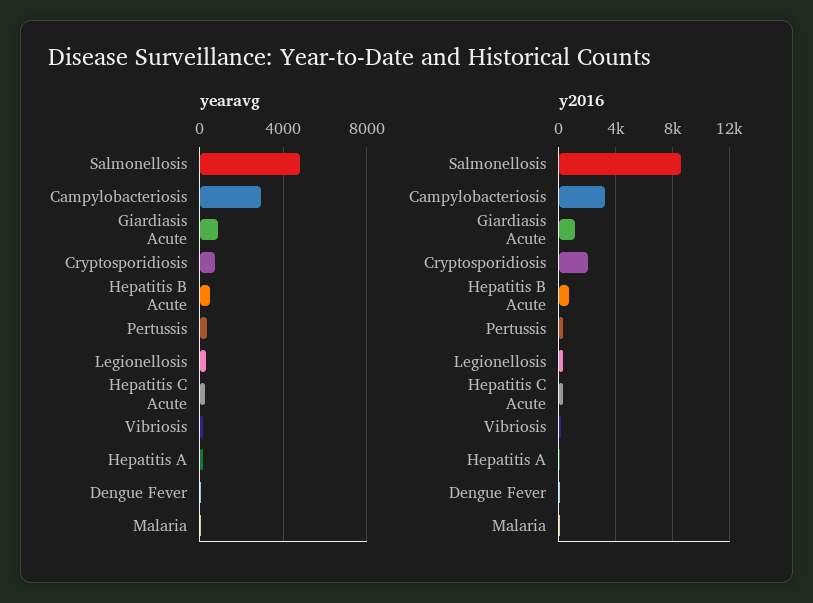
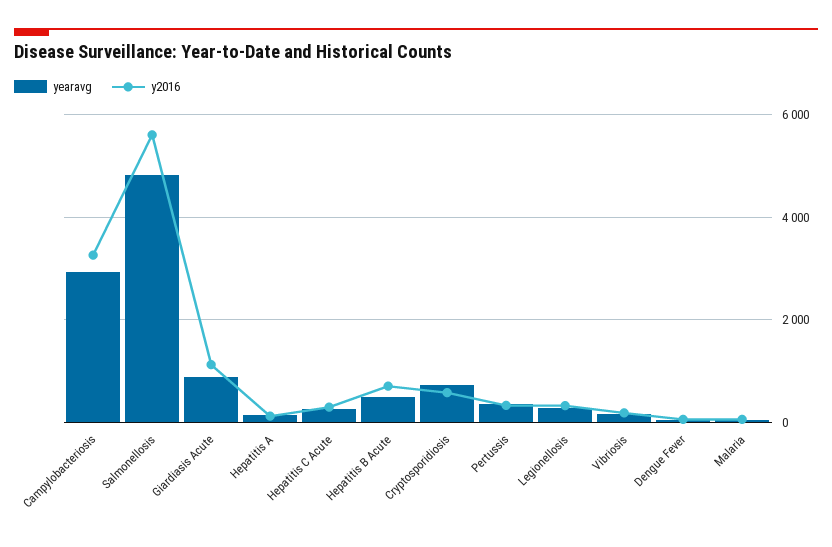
  {
    "yearavg": {
      "Salmonellosis": 4800,
      "Campylobacteriosis": 3000,
      "Giardiasis Acute": 800,
      "Cryptosporidiosis": 800,
      "Hepatitis B Acute": 600,
      "Pertussis": 400,
      "Legionellosis": 200,
      "Hepatitis C Acute": 200,
      "Vibriosis": 200,
      "Hepatitis A": 200,
      "Dengue Fever": 0,
      "Malaria": 0
    },
    "y2016": {
-     "Salmonellosis": 8500,
+     "Salmonellosis": 5600,
      "Campylobacteriosis": 3200,
      "Giardiasis Acute": 1200,
-     "Cryptosporidiosis": 2000,
+     "Cryptosporidiosis": 600,
      "Hepatitis B Acute": 800,
      "Pertussis": 400,
      "Legionellosis": 400,
      "Hepatitis C Acute": 400,
      "Vibriosis": 200,
      "Hepatitis A": 200,
      "Dengue Fever": 0,
      "Malaria": 0
    }
  }

